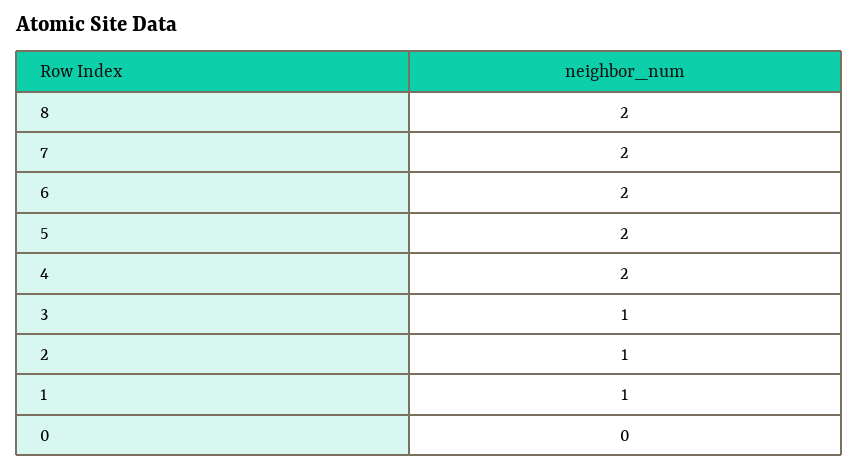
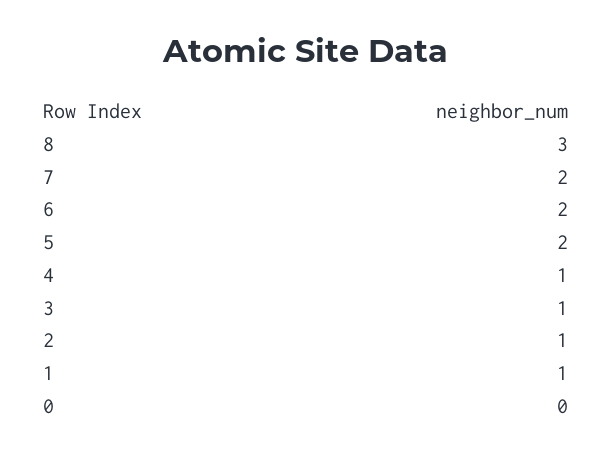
  {
-   "8": 2,
+   "8": 3,
    "7": 2,
    "6": 2,
    "5": 2,
-   "4": 2,
+   "4": 1,
    "3": 1,
    "2": 1,
    "1": 1,
    "0": 0
  }

